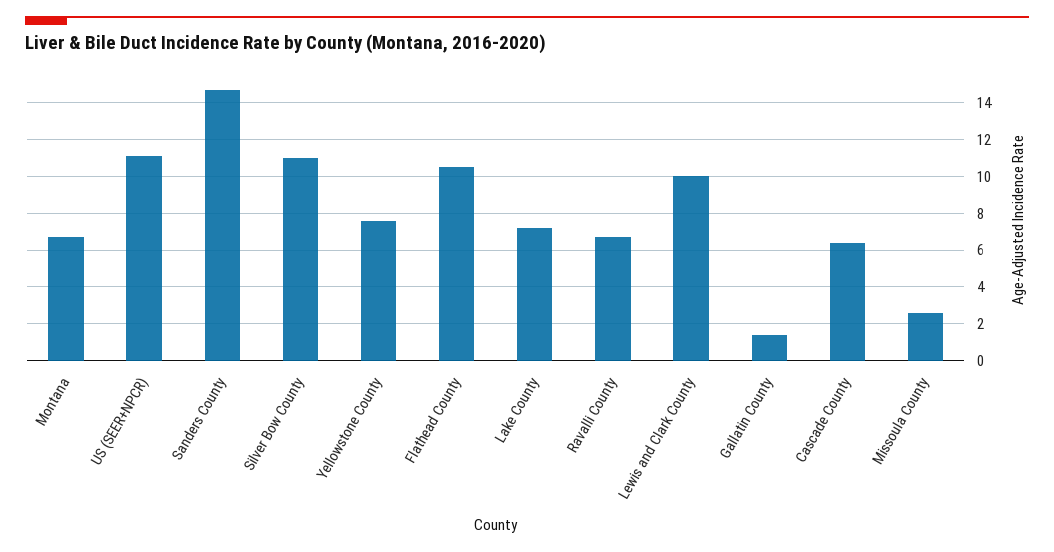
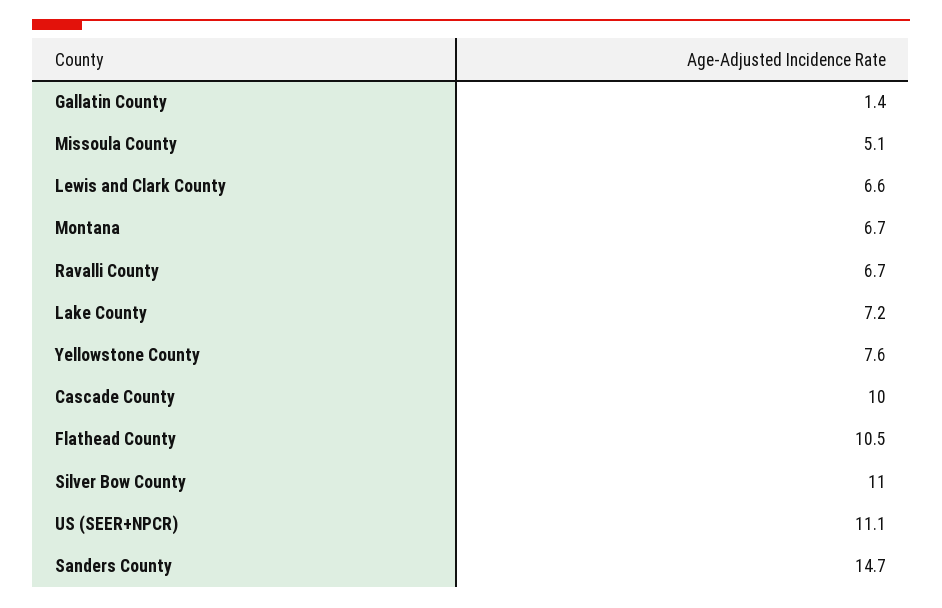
  {
    "Montana": 6.7,
    "US (SEER+NPCR)": 11.1,
    "Sanders County": 14.7,
    "Silver Bow County": 11,
    "Yellowstone County": 7.6,
    "Flathead County": 10.5,
    "Lake County": 7.2,
    "Ravalli County": 6.7,
-   "Lewis and Clark County": 10,
+   "Lewis and Clark County": 6.6,
    "Gallatin County": 1.4,
-   "Cascade County": 6.5,
+   "Cascade County": 10,
-   "Missoula County": 2.5
+   "Missoula County": 5.1
  }

